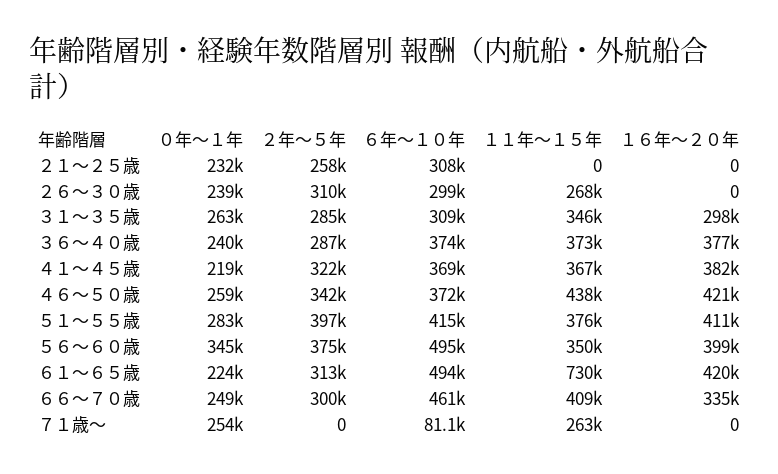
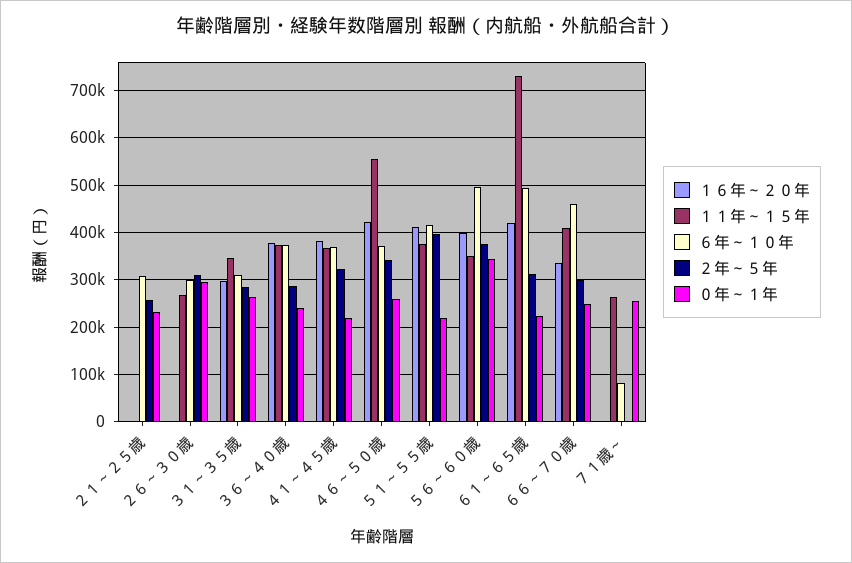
  {
    "０年～１年": {
      "２１～２５歳": 232000,
-     "２６～３０歳": 239000,
+     "２６～３０歳": 300000,
      "３１～３５歳": 263000,
      "３６～４０歳": 240000,
      "４１～４５歳": 219000,
      "４６～５０歳": 259000,
-     "５１～５５歳": 283000,
+     "５１～５５歳": 220000,
      "５６～６０歳": 345000,
      "６１～６５歳": 224000,
      "６６～７０歳": 249000,
      "７１歳～": 254000
    },
    "２年～５年": {
      "２１～２５歳": 258000,
      "２６～３０歳": 310000,
      "３１～３５歳": 285000,
      "３６～４０歳": 287000,
      "４１～４５歳": 322000,
      "４６～５０歳": 342000,
      "５１～５５歳": 397000,
      "５６～６０歳": 375000,
      "６１～６５歳": 313000,
      "６６～７０歳": 300000,
      "７１歳～": 0
    },
    "６年～１０年": {
      "２１～２５歳": 308000,
      "２６～３０歳": 299000,
      "３１～３５歳": 309000,
      "３６～４０歳": 374000,
      "４１～４５歳": 369000,
      "４６～５０歳": 372000,
      "５１～５５歳": 415000,
      "５６～６０歳": 495000,
      "６１～６５歳": 494000,
      "６６～７０歳": 461000,
      "７１歳～": 81100
    },
    "１１年～１５年": {
      "２１～２５歳": 0,
      "２６～３０歳": 268000,
      "３１～３５歳": 346000,
      "３６～４０歳": 373000,
      "４１～４５歳": 367000,
-     "４６～５０歳": 438000,
+     "４６～５０歳": 560000,
      "５１～５５歳": 376000,
      "５６～６０歳": 350000,
      "６１～６５歳": 730000,
      "６６～７０歳": 409000,
      "７１歳～": 263000
    },
    "１６年～２０年": {
      "２１～２５歳": 0,
      "２６～３０歳": 0,
      "３１～３５歳": 298000,
      "３６～４０歳": 377000,
      "４１～４５歳": 382000,
      "４６～５０歳": 421000,
      "５１～５５歳": 411000,
      "５６～６０歳": 399000,
      "６１～６５歳": 420000,
      "６６～７０歳": 335000,
      "７１歳～": 0
    }
  }

